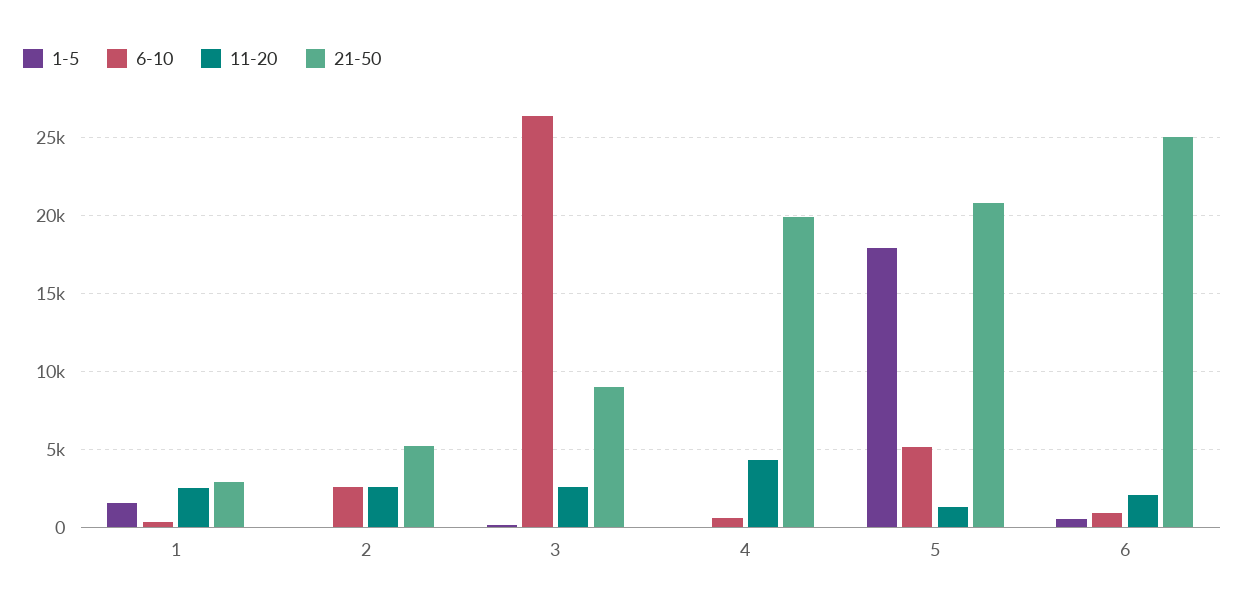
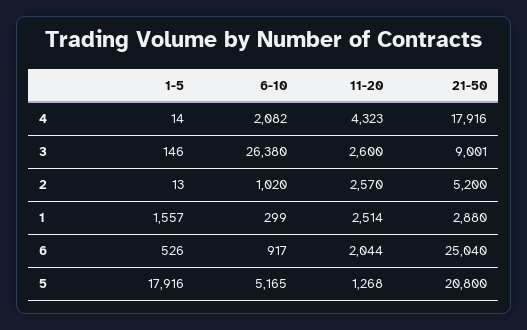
  {
    "1-5": {
      "1": 1557,
      "2": 13,
      "3": 146,
      "4": 14,
      "5": 17916,
      "6": 526
    },
    "6-10": {
      "1": 299,
-     "2": 2500,
+     "2": 1020,
      "3": 26380,
-     "4": 500,
+     "4": 2082,
      "5": 5165,
      "6": 917
    },
    "11-20": {
      "1": 2514,
      "2": 2570,
      "3": 2600,
      "4": 4323,
      "5": 1268,
      "6": 2044
    },
    "21-50": {
      "1": 2880,
      "2": 5200,
      "3": 9001,
-     "4": 20000,
+     "4": 17916,
      "5": 20800,
      "6": 25040
    }
  }

